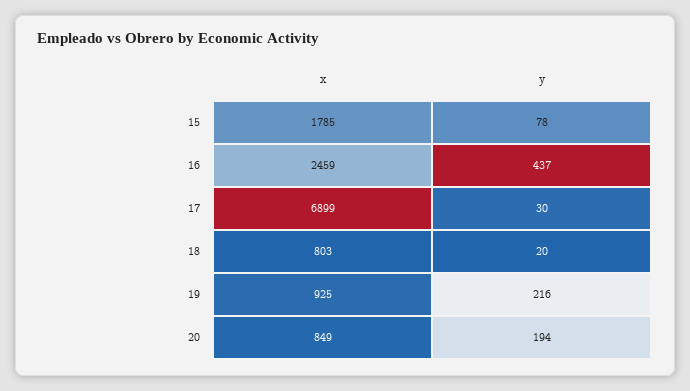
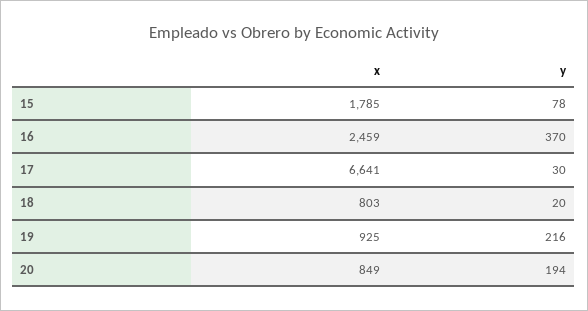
  {
    "x": {
      "15": 1785,
      "16": 2459,
-     "17": 6899,
+     "17": 6641,
      "18": 803,
      "19": 925,
      "20": 849
    },
    "y": {
      "15": 78,
-     "16": 437,
+     "16": 370,
      "17": 30,
      "18": 20,
      "19": 216,
      "20": 194
    }
  }

